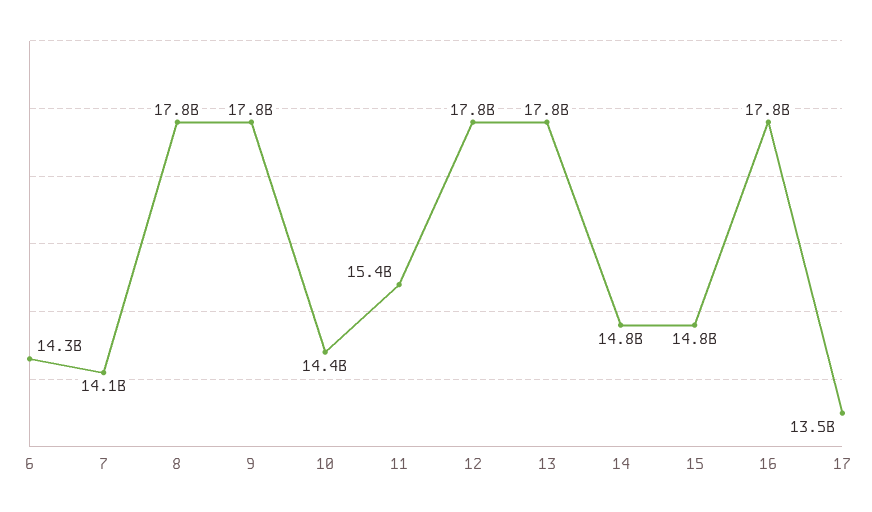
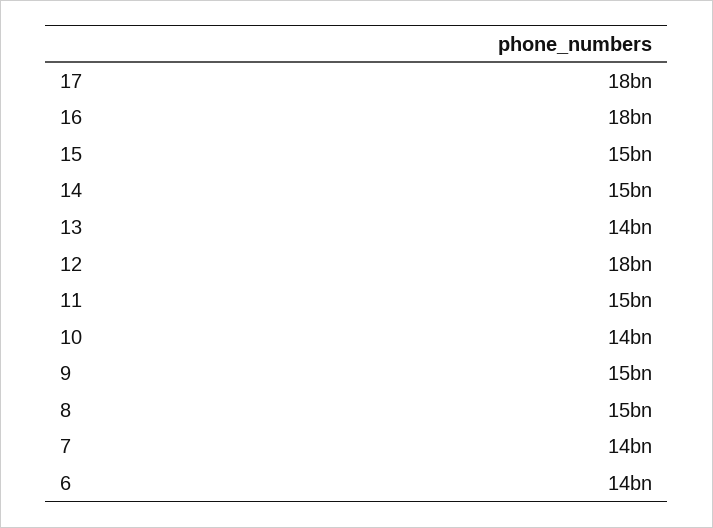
  {
    "6": 14300000000,
    "7": 14100000000,
-   "8": 17800000000,
+   "8": 15000000000,
-   "9": 17800000000,
+   "9": 15000000000,
    "10": 14400000000,
    "11": 15400000000,
    "12": 17800000000,
-   "13": 17800000000,
+   "13": 14000000000,
    "14": 14800000000,
    "15": 14800000000,
    "16": 17800000000,
-   "17": 13500000000
+   "17": 18000000000
  }

